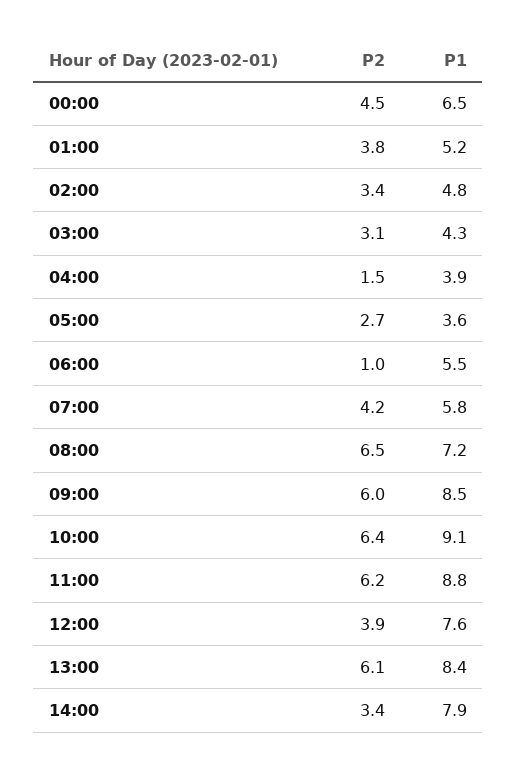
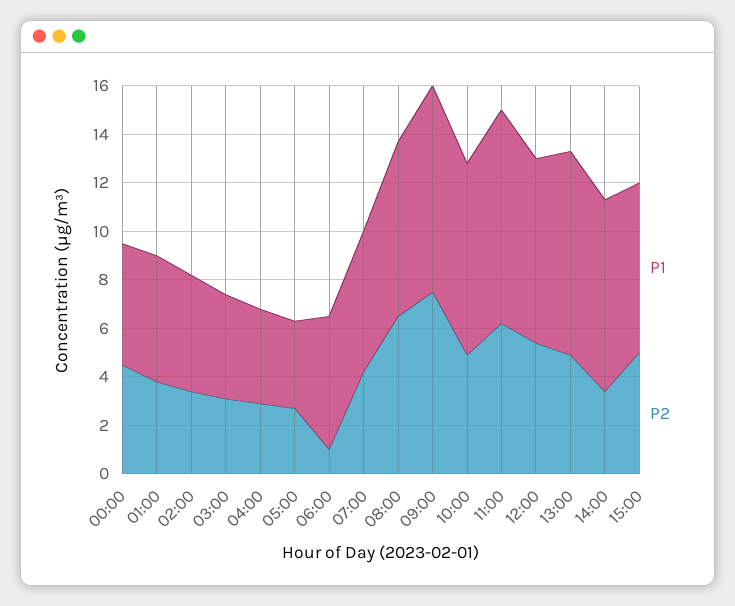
  {
    "P2": {
      "00:00": 4.5,
      "01:00": 3.8,
      "02:00": 3.4,
      "03:00": 3.1,
-     "04:00": 1.5,
+     "04:00": 3,
      "05:00": 2.7,
      "06:00": 1,
      "07:00": 4.2,
      "08:00": 6.5,
-     "09:00": 6,
+     "09:00": 7.5,
-     "10:00": 6.4,
+     "10:00": 5,
      "11:00": 6.2,
-     "12:00": 3.9,
+     "12:00": 5.5,
-     "13:00": 6.1,
+     "13:00": 5,
-     "14:00": 3.4
+     "14:00": 3.4,
+     "15:00": 5
    },
    "P1": {
-     "00:00": 6.5,
+     "00:00": 5,
      "01:00": 5.2,
      "02:00": 4.8,
      "03:00": 4.3,
      "04:00": 3.9,
      "05:00": 3.6,
      "06:00": 5.5,
      "07:00": 5.8,
      "08:00": 7.2,
      "09:00": 8.5,
-     "10:00": 9.1,
+     "10:00": 8,
      "11:00": 8.8,
      "12:00": 7.6,
      "13:00": 8.4,
-     "14:00": 7.9
+     "14:00": 7.9,
+     "15:00": 7
    }
  }

